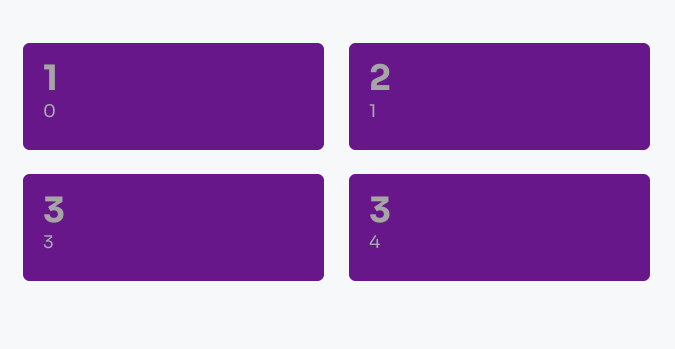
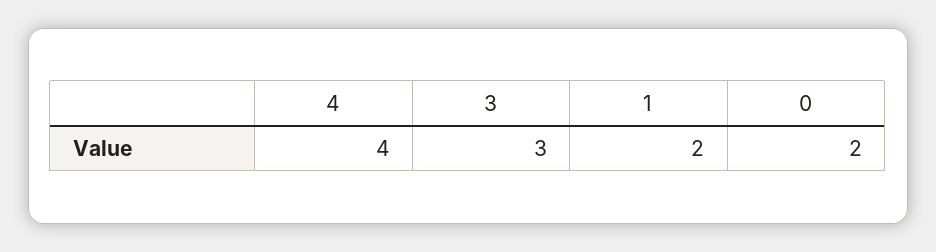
  {
-   "0": 1,
+   "0": 2,
    "1": 2,
    "3": 3,
-   "4": 3
+   "4": 4
  }

